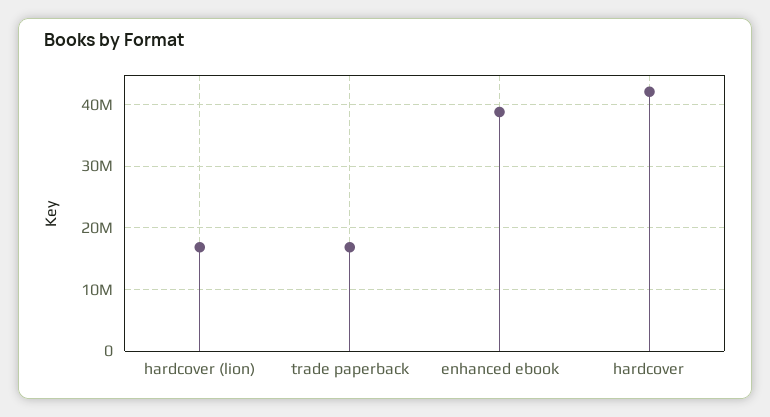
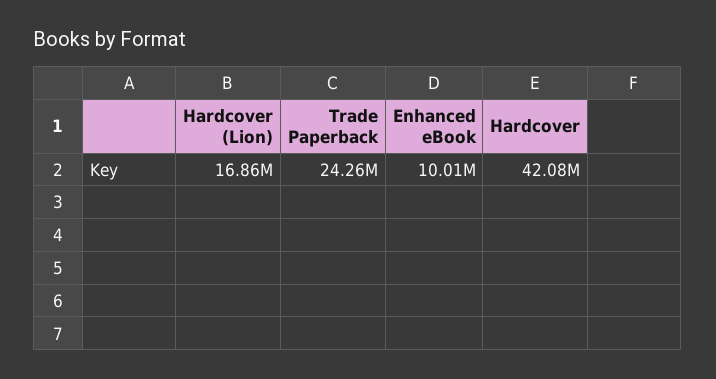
  {
    "hardcover (lion)": 16860000,
-   "trade paperback": 17000000,
+   "trade paperback": 24260000,
-   "enhanced ebook": 39000000,
+   "enhanced ebook": 10010000,
    "hardcover": 42080000
  }

